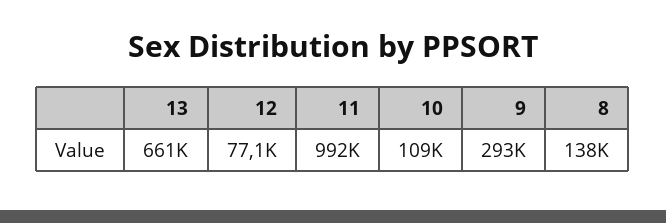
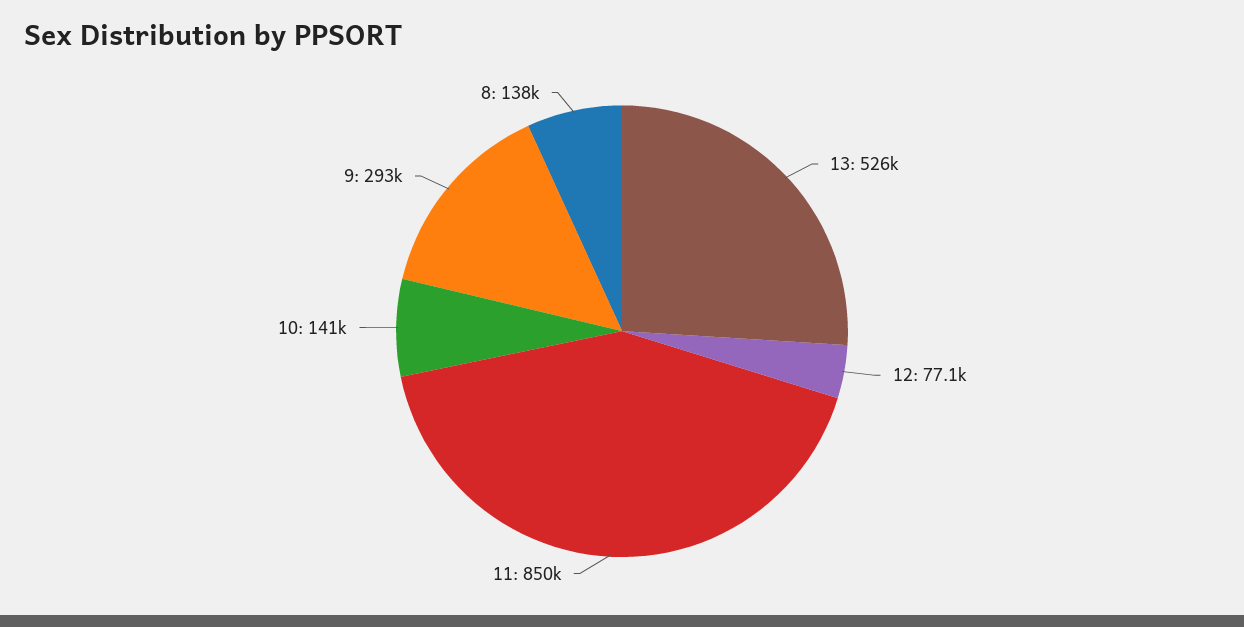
  {
-   "13": 661000,
+   "13": 526000,
    "12": 77100,
-   "11": 992000,
+   "11": 850000,
-   "10": 109000,
+   "10": 141000,
    "9": 293000,
    "8": 138000
  }

